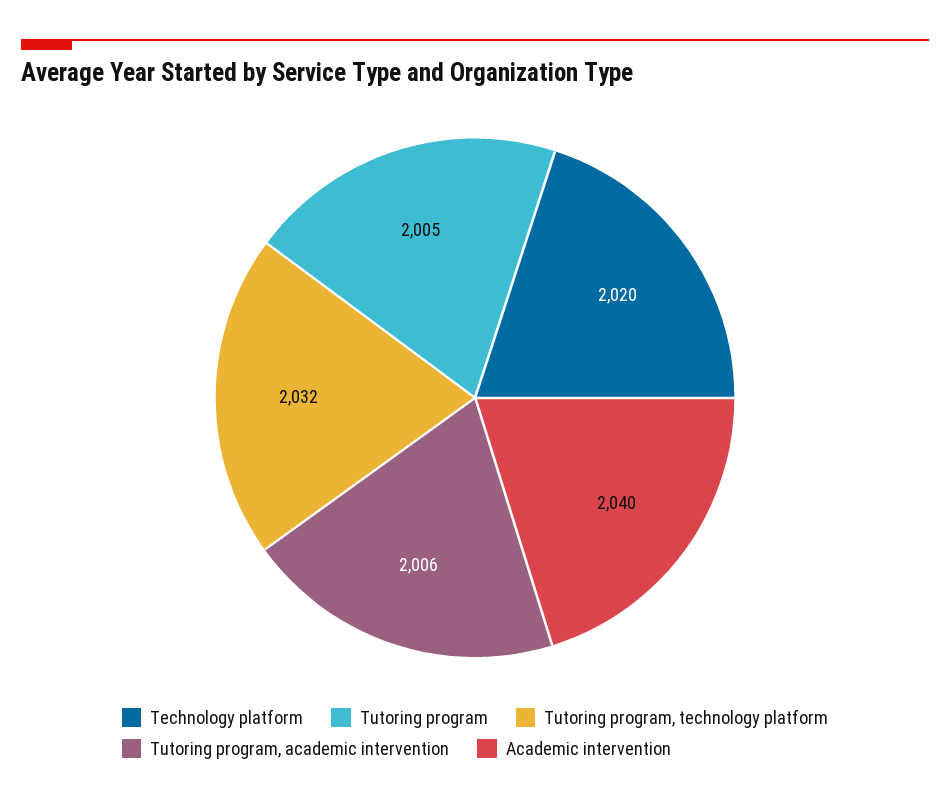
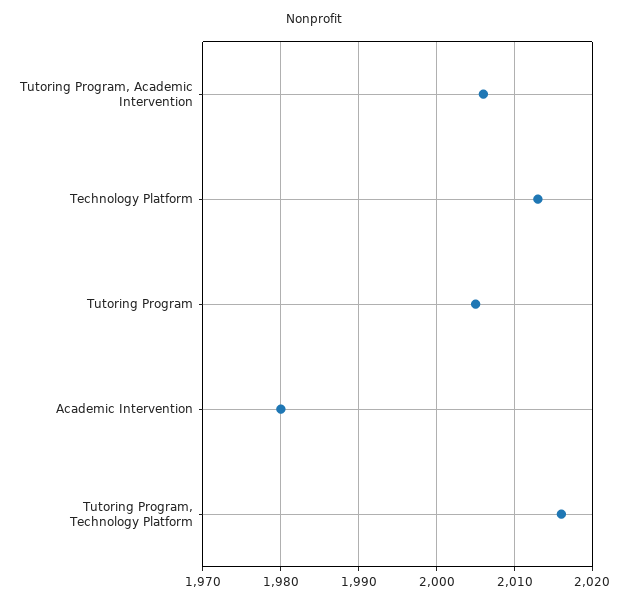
  {
-   "Technology platform": 2020,
+   "Technology platform": 2013,
    "Tutoring program": 2005,
-   "Tutoring program, technology platform": 2032,
+   "Tutoring program, technology platform": 2016,
    "Tutoring program, academic intervention": 2006,
-   "Academic intervention": 2040
+   "Academic intervention": 1980
  }

